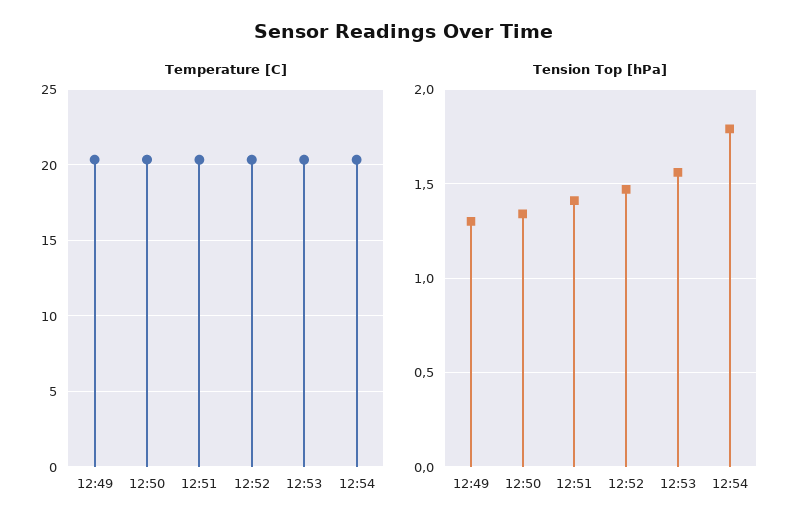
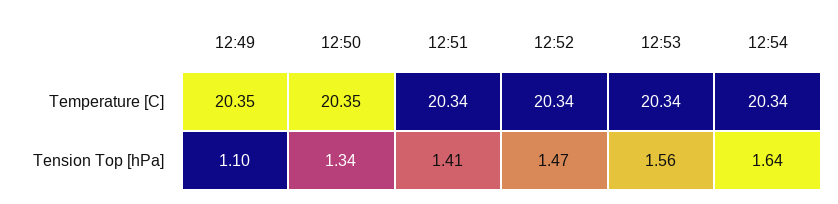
  {
    "Temperature [C]": {
      "12:49": 20.35,
      "12:50": 20.35,
      "12:51": 20.34,
      "12:52": 20.34,
      "12:53": 20.34,
      "12:54": 20.34
    },
    "Tension Top [hPa]": {
-     "12:49": 1.3,
+     "12:49": 1.1,
      "12:50": 1.34,
      "12:51": 1.41,
      "12:52": 1.47,
      "12:53": 1.56,
-     "12:54": 1.8
+     "12:54": 1.64
    }
  }

